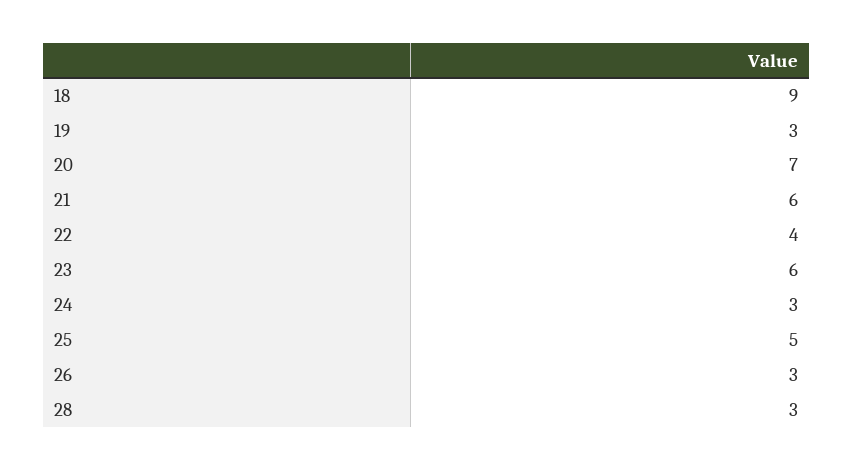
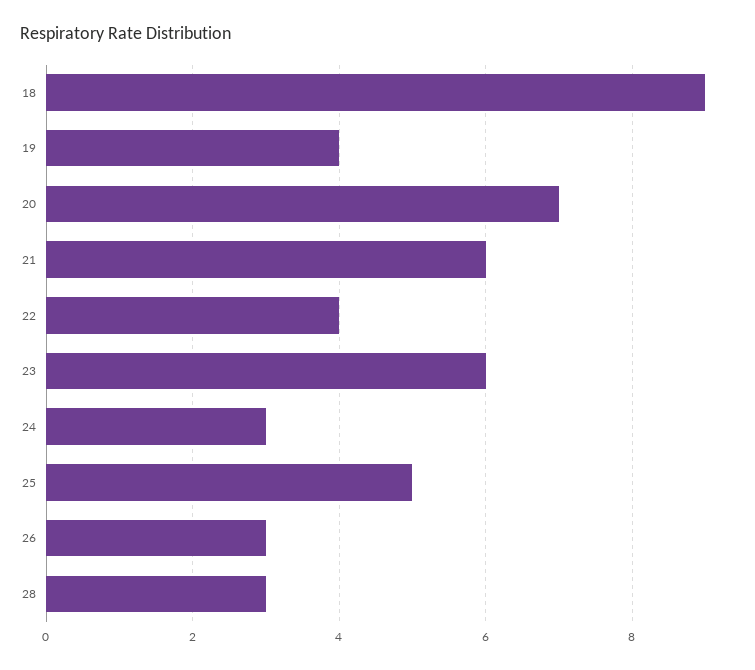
  {
    "18": 9,
-   "19": 3,
+   "19": 4,
    "20": 7,
    "21": 6,
    "22": 4,
    "23": 6,
    "24": 3,
    "25": 5,
    "26": 3,
    "28": 3
  }

